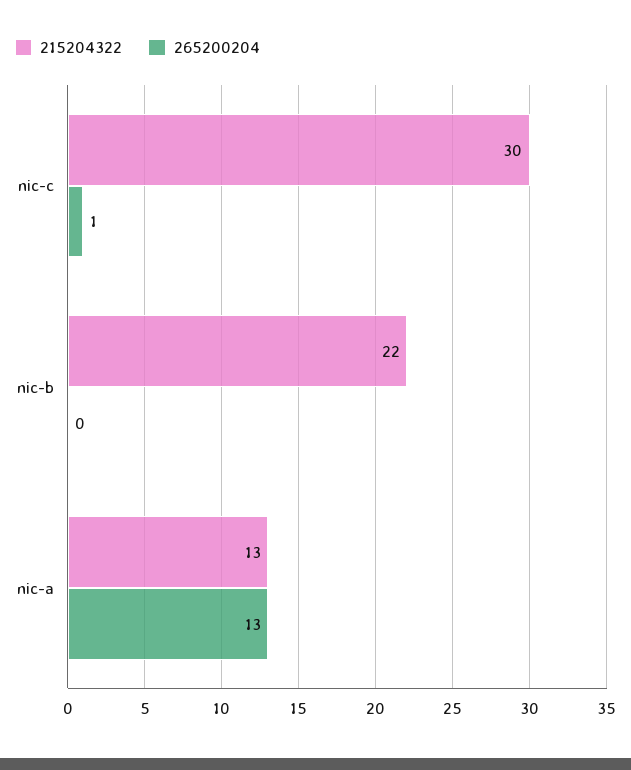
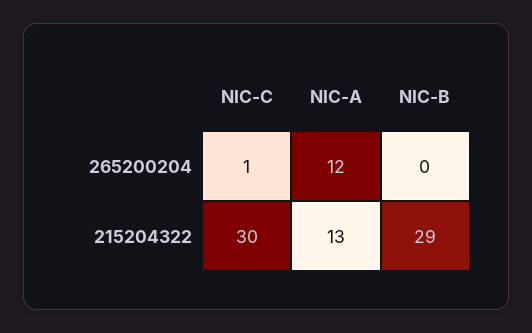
  {
    "215204322": {
      "nic-c": 30,
-     "nic-b": 22,
+     "nic-b": 29,
      "nic-a": 13
    },
    "265200204": {
      "nic-c": 1,
      "nic-b": 0,
-     "nic-a": 13
+     "nic-a": 12
    }
  }

